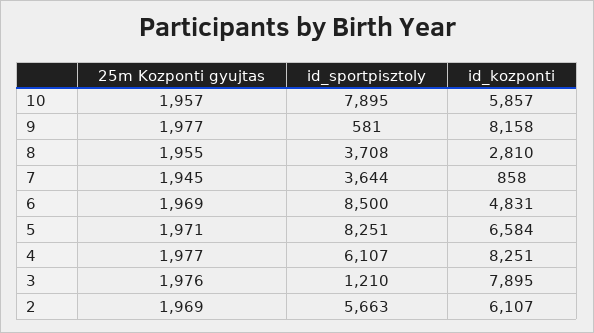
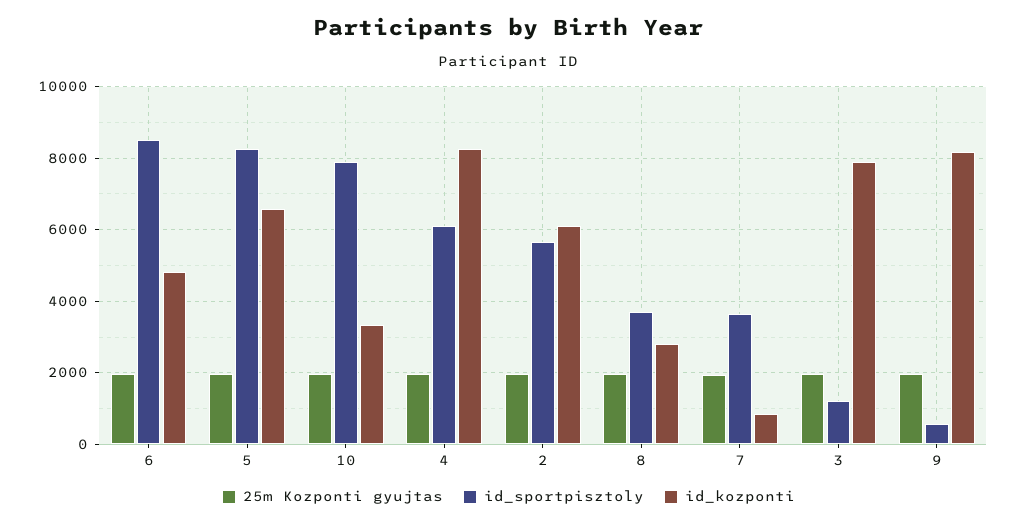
  {
    "25m Kozponti gyujtas": {
      "10": 1957,
      "9": 1977,
      "8": 1955,
      "7": 1945,
      "6": 1969,
      "5": 1971,
      "4": 1977,
      "3": 1976,
      "2": 1969
    },
    "id_sportpisztoly": {
      "10": 7895,
      "9": 581,
      "8": 3708,
      "7": 3644,
      "6": 8500,
      "5": 8251,
      "4": 6107,
      "3": 1210,
      "2": 5663
    },
    "id_kozponti": {
-     "10": 5857,
+     "10": 3400,
      "9": 8158,
      "8": 2810,
      "7": 858,
      "6": 4831,
      "5": 6584,
      "4": 8251,
      "3": 7895,
      "2": 6107
    }
  }

